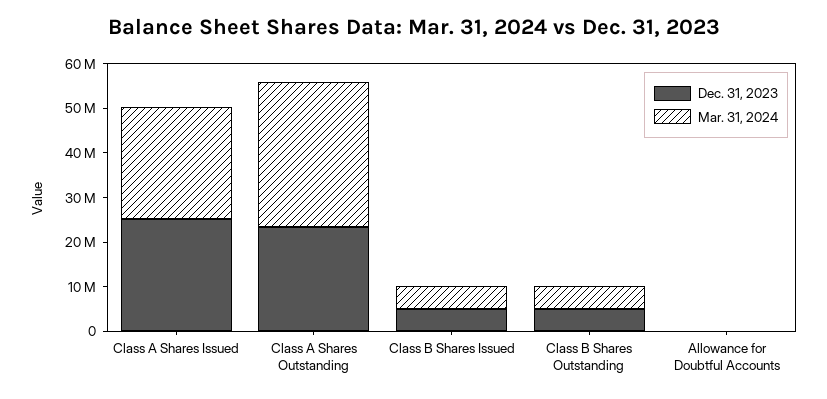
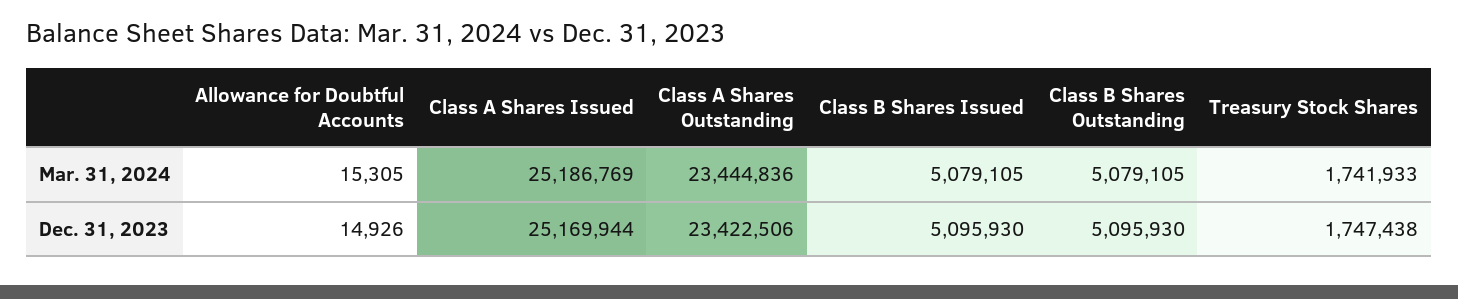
  {
    "Dec. 31, 2023": {
      "Class A Shares Issued": 25169944,
      "Class A Shares Outstanding": 23422506,
      "Class B Shares Issued": 5095930,
      "Class B Shares Outstanding": 5095930,
-     "Allowance for Doubtful Accounts": 14926
+     "Allowance for Doubtful Accounts": 14926,
+     "Treasury Stock Shares": 1747438
    },
    "Mar. 31, 2024": {
      "Class A Shares Issued": 25186769,
-     "Class A Shares Outstanding": 32000000,
+     "Class A Shares Outstanding": 23444836,
      "Class B Shares Issued": 5079105,
      "Class B Shares Outstanding": 5079105,
-     "Allowance for Doubtful Accounts": 15305
+     "Allowance for Doubtful Accounts": 15305,
+     "Treasury Stock Shares": 1741933
    }
  }

